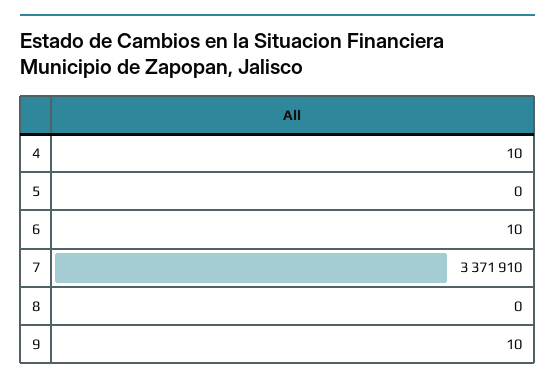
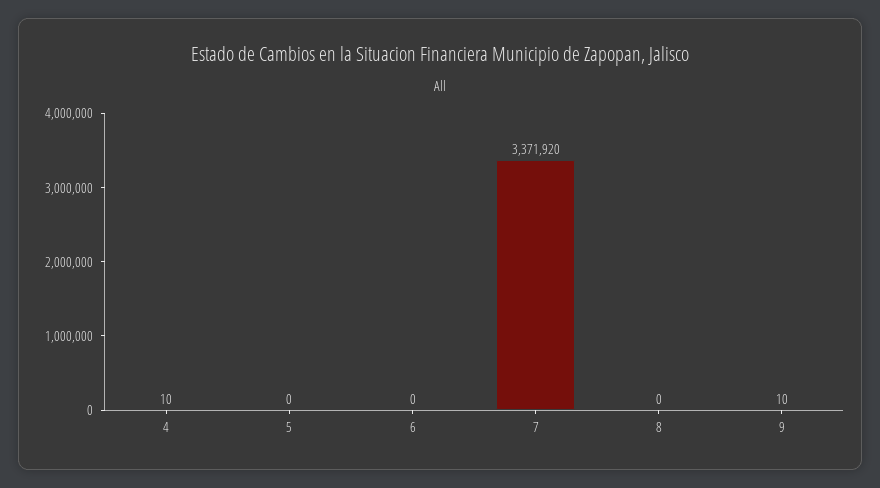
  {
    "4": 10,
    "5": 0,
-   "6": 10,
+   "6": 0,
-   "7": 3371910,
+   "7": 3371920,
    "8": 0,
    "9": 10
  }

